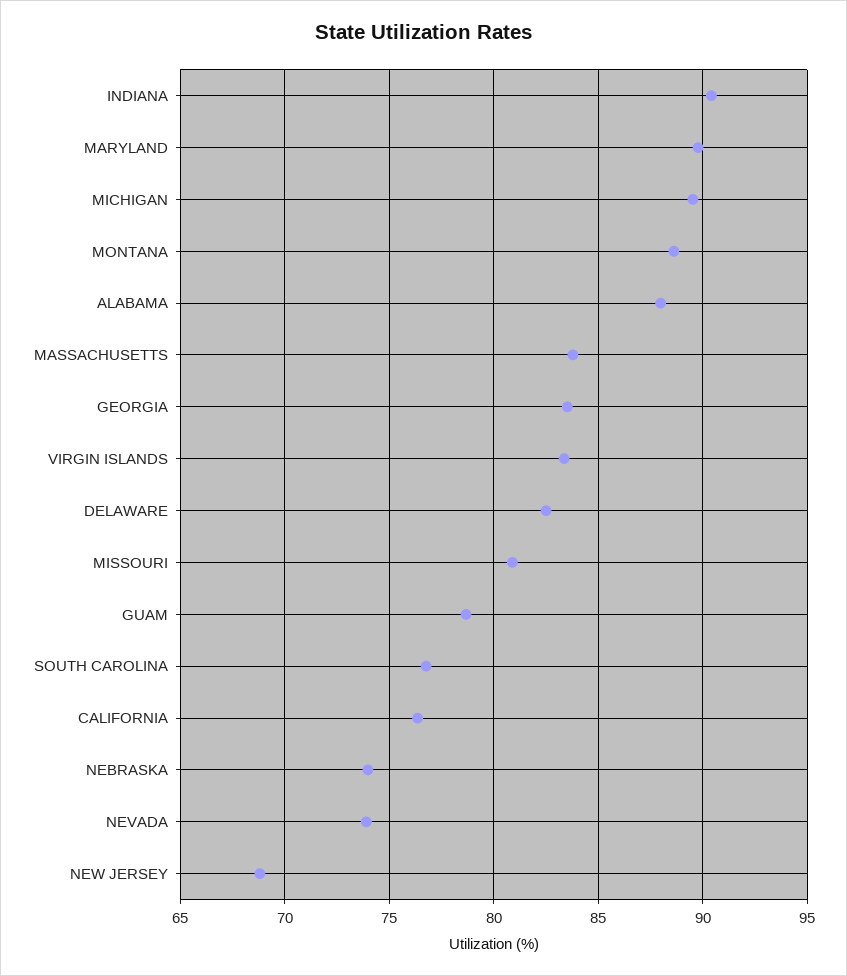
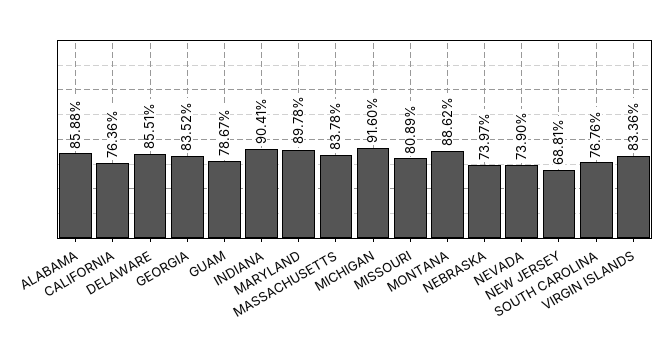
  {
    "INDIANA": 90.41,
    "MARYLAND": 89.78,
-   "MICHIGAN": 89.5,
+   "MICHIGAN": 91.6,
    "MONTANA": 88.62,
-   "ALABAMA": 88,
+   "ALABAMA": 85.88,
    "MASSACHUSETTS": 83.78,
    "GEORGIA": 83.52,
    "VIRGIN ISLANDS": 83.36,
-   "DELAWARE": 82.5,
+   "DELAWARE": 85.51,
    "MISSOURI": 80.89,
    "GUAM": 78.67,
    "SOUTH CAROLINA": 76.76,
    "CALIFORNIA": 76.36,
    "NEBRASKA": 73.97,
    "NEVADA": 73.9,
    "NEW JERSEY": 68.81
  }

